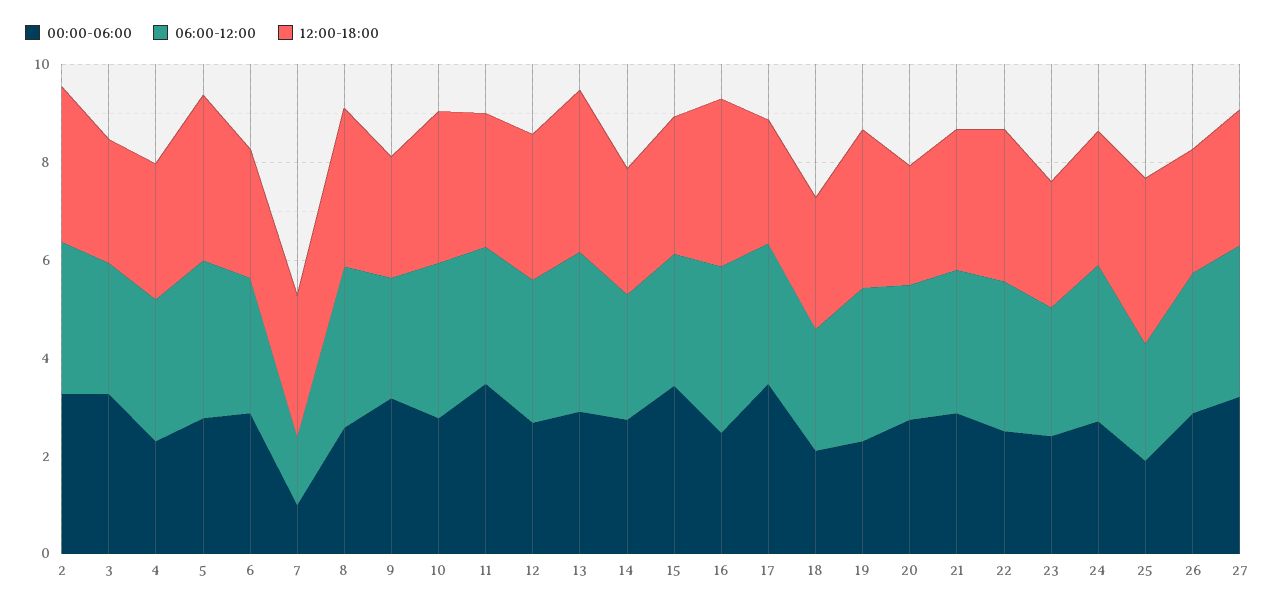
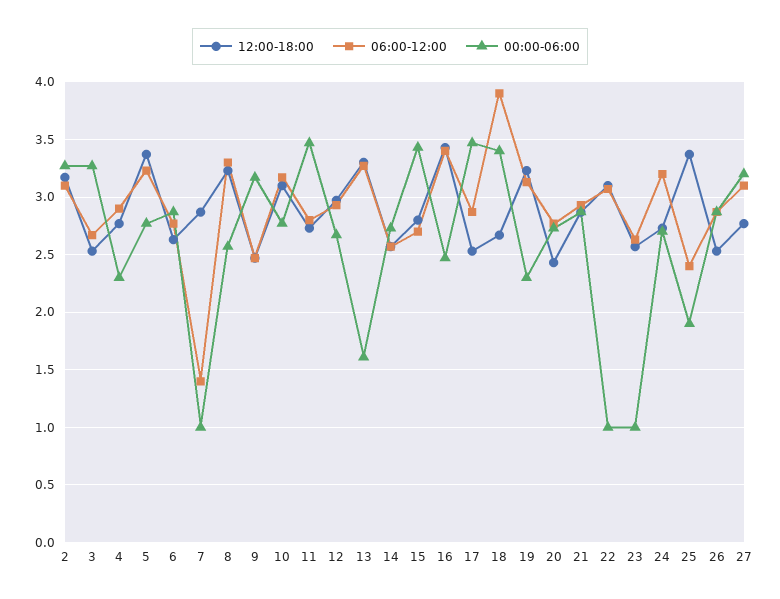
  {
    "00:00-06:00": {
      "2": 3.3,
      "3": 3.3,
      "4": 2.3,
      "5": 2.8,
      "6": 2.9,
      "7": 1,
      "8": 2.6,
      "9": 3.2,
      "10": 2.8,
      "11": 3.5,
      "12": 2.7,
-     "13": 3,
+     "13": 1.6,
      "14": 2.7,
      "15": 3.4,
      "16": 2.5,
      "17": 3.5,
-     "18": 2,
+     "18": 3.4,
      "19": 2.3,
      "20": 2.7,
      "21": 2.9,
-     "22": 2.5,
+     "22": 1,
-     "23": 2.5,
+     "23": 1,
      "24": 2.7,
      "25": 1.9,
      "26": 2.9,
      "27": 3.2
    },
    "06:00-12:00": {
      "2": 3.1,
      "3": 2.7,
      "4": 2.9,
      "5": 3.2,
      "6": 2.8,
      "7": 1.4,
      "8": 3.3,
      "9": 2.5,
      "10": 3.2,
      "11": 2.8,
      "12": 2.9,
      "13": 3.3,
      "14": 2.6,
      "15": 2.7,
      "16": 3.4,
      "17": 2.9,
-     "18": 2.5,
+     "18": 3.9,
      "19": 3.1,
      "20": 2.8,
      "21": 2.9,
      "22": 3.1,
      "23": 2.6,
      "24": 3.2,
      "25": 2.4,
      "26": 2.9,
      "27": 3.1
    },
    "12:00-18:00": {
      "2": 3.2,
      "3": 2.5,
      "4": 2.8,
      "5": 3.4,
      "6": 2.6,
      "7": 2.9,
      "8": 3.2,
      "9": 2.5,
      "10": 3.1,
      "11": 2.7,
      "12": 3,
      "13": 3.3,
      "14": 2.6,
      "15": 2.8,
      "16": 3.4,
      "17": 2.5,
      "18": 2.7,
      "19": 3.2,
      "20": 2.4,
      "21": 2.9,
      "22": 3.1,
      "23": 2.6,
      "24": 2.7,
      "25": 3.4,
      "26": 2.5,
      "27": 2.8
    }
  }

